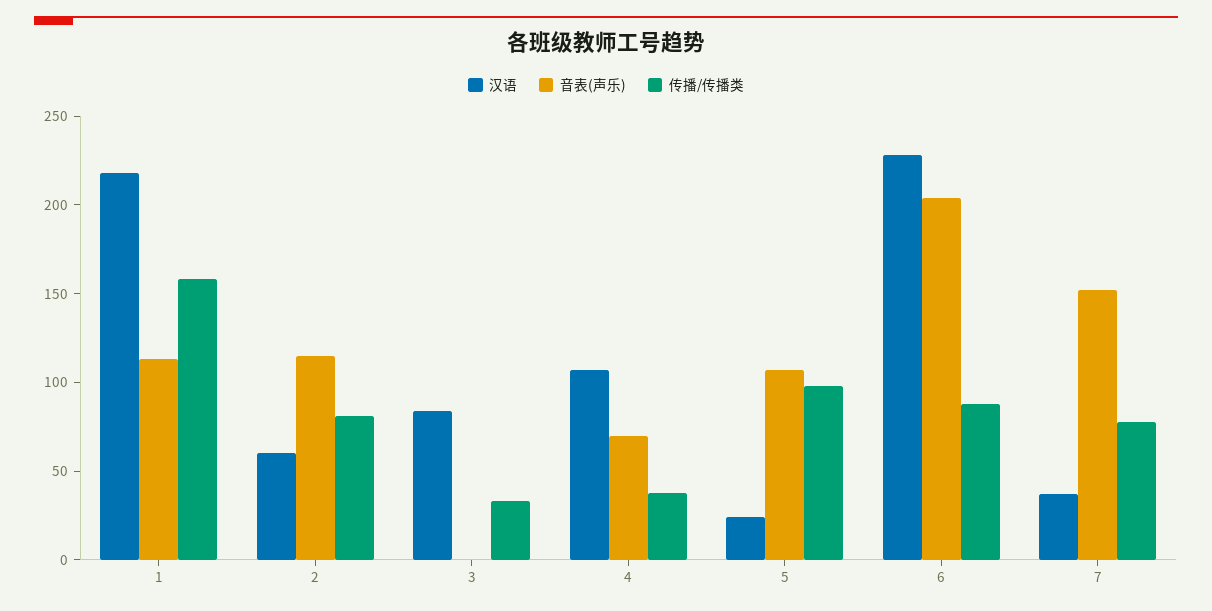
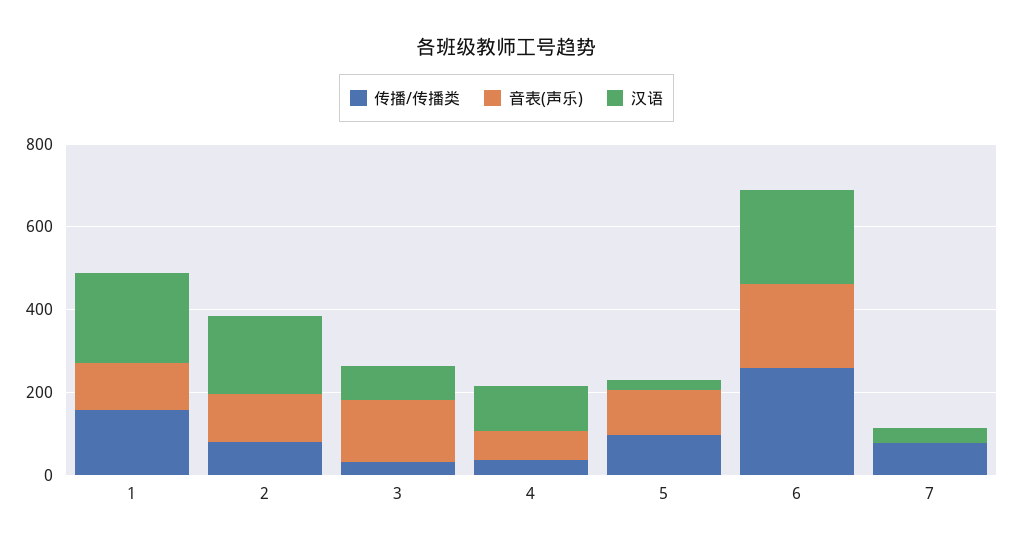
  {
    "汉语": {
      "1": 220,
-     "2": 60,
+     "2": 200,
      "3": 80,
      "4": 110,
      "5": 20,
      "6": 230,
      "7": 40
    },
    "音表(声乐)": {
      "1": 110,
      "2": 120,
-     "3": 0,
+     "3": 150,
      "4": 70,
      "5": 110,
      "6": 200,
-     "7": 150
+     "7": 0
    },
    "传播/传播类": {
      "1": 160,
      "2": 80,
      "3": 30,
      "4": 40,
      "5": 100,
-     "6": 90,
+     "6": 250,
      "7": 80
    }
  }

